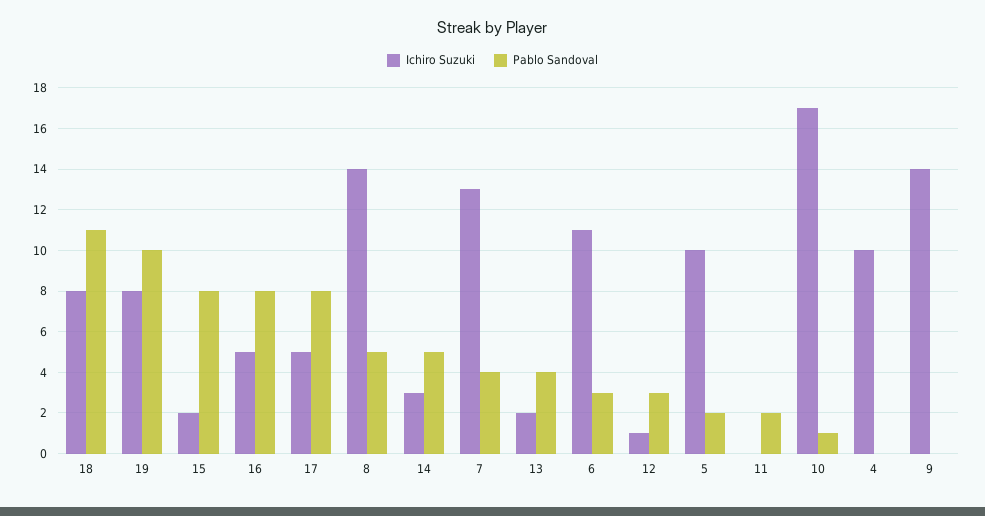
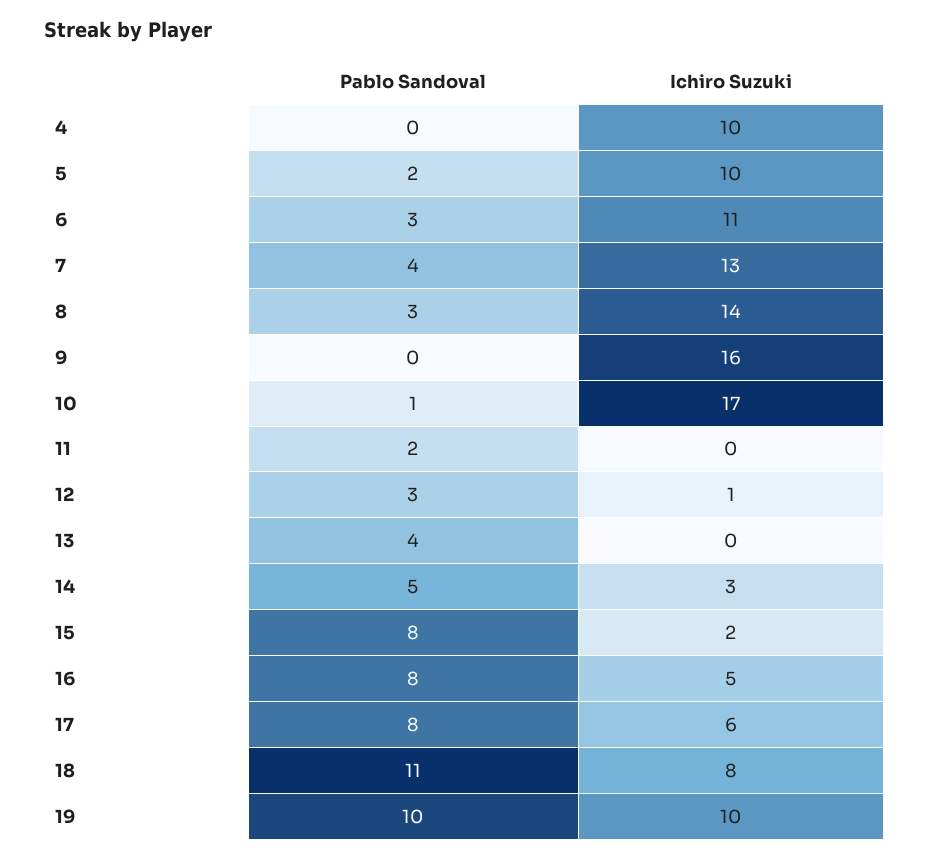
  {
    "Ichiro Suzuki": {
      "18": 8,
-     "19": 8,
+     "19": 10,
      "15": 2,
      "16": 5,
-     "17": 5,
+     "17": 6,
      "8": 14,
      "14": 3,
      "7": 13,
-     "13": 2,
+     "13": 0,
      "6": 11,
      "12": 1,
      "5": 10,
      "11": 0,
      "10": 17,
      "4": 10,
-     "9": 14
+     "9": 16
    },
    "Pablo Sandoval": {
      "18": 11,
      "19": 10,
      "15": 8,
      "16": 8,
      "17": 8,
-     "8": 5,
+     "8": 3,
      "14": 5,
      "7": 4,
      "13": 4,
      "6": 3,
      "12": 3,
      "5": 2,
      "11": 2,
      "10": 1,
      "4": 0,
      "9": 0
    }
  }

